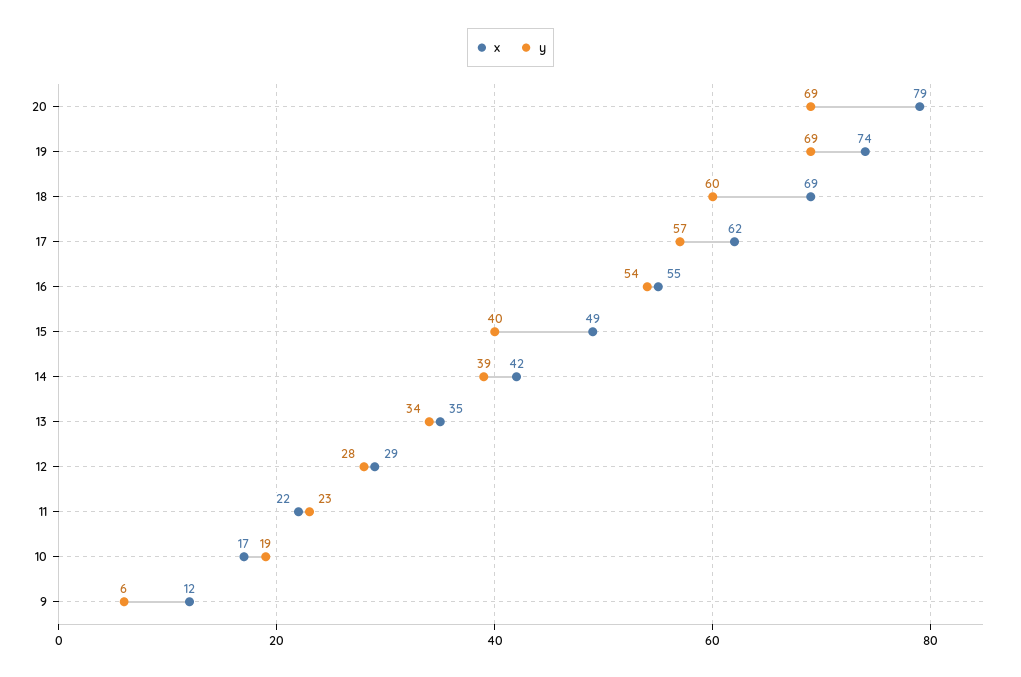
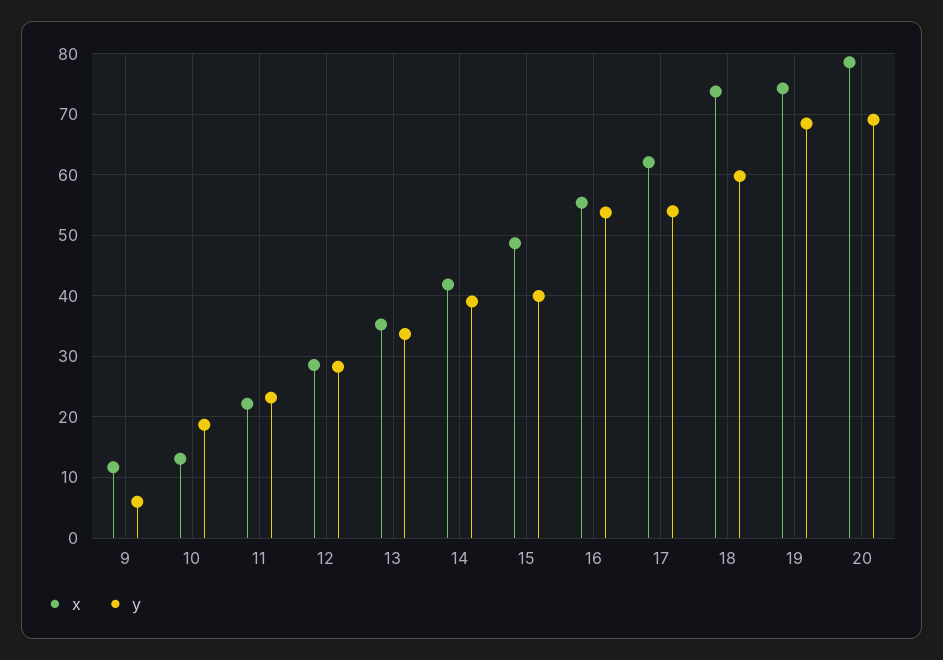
  {
    "x": {
      "20": 79,
      "19": 74,
-     "18": 69,
+     "18": 74,
      "17": 62,
      "16": 55,
      "15": 49,
      "14": 42,
      "13": 35,
      "12": 29,
      "11": 22,
-     "10": 17,
+     "10": 13,
      "9": 12
    },
    "y": {
      "20": 69,
      "19": 69,
      "18": 60,
-     "17": 57,
+     "17": 54,
      "16": 54,
      "15": 40,
      "14": 39,
      "13": 34,
      "12": 28,
      "11": 23,
      "10": 19,
      "9": 6
    }
  }

